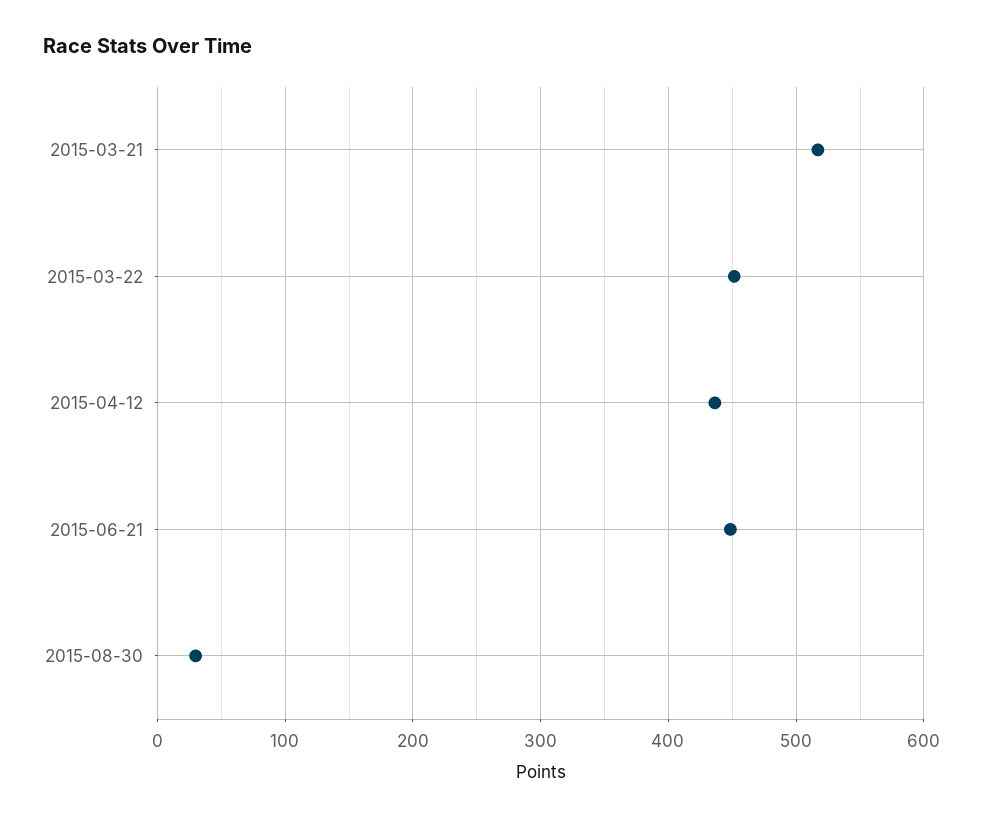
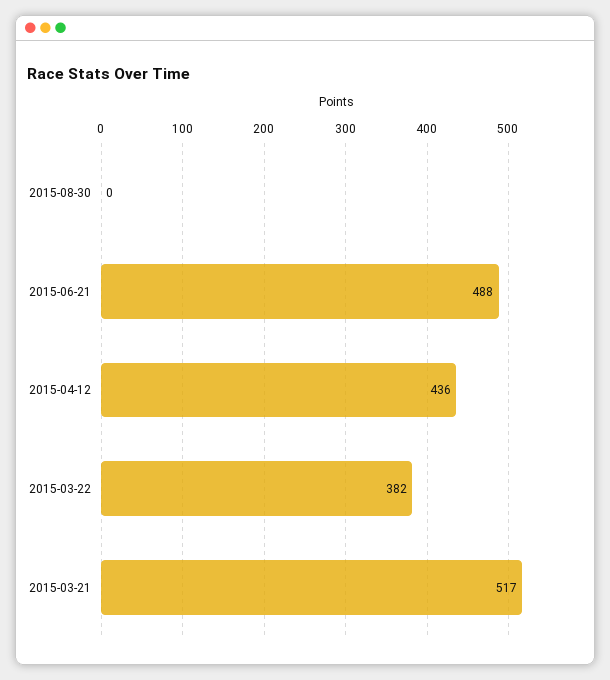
  {
    "2015-03-21": 517,
-   "2015-03-22": 450,
+   "2015-03-22": 382,
    "2015-04-12": 436,
-   "2015-06-21": 450,
+   "2015-06-21": 488,
-   "2015-08-30": 30
+   "2015-08-30": 0
  }

